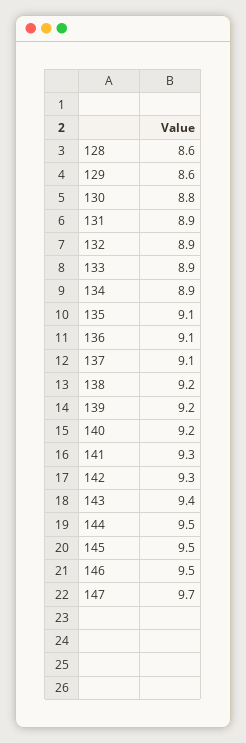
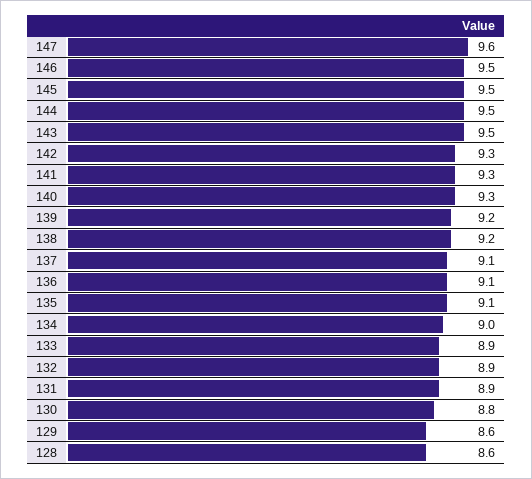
  {
    "128": 8.6,
    "129": 8.6,
    "130": 8.8,
    "131": 8.9,
    "132": 8.9,
    "133": 8.9,
-   "134": 8.9,
+   "134": 9,
    "135": 9.1,
    "136": 9.1,
    "137": 9.1,
    "138": 9.2,
    "139": 9.2,
-   "140": 9.2,
+   "140": 9.3,
    "141": 9.3,
    "142": 9.3,
-   "143": 9.4,
+   "143": 9.5,
    "144": 9.5,
    "145": 9.5,
    "146": 9.5,
-   "147": 9.7
+   "147": 9.6
  }

